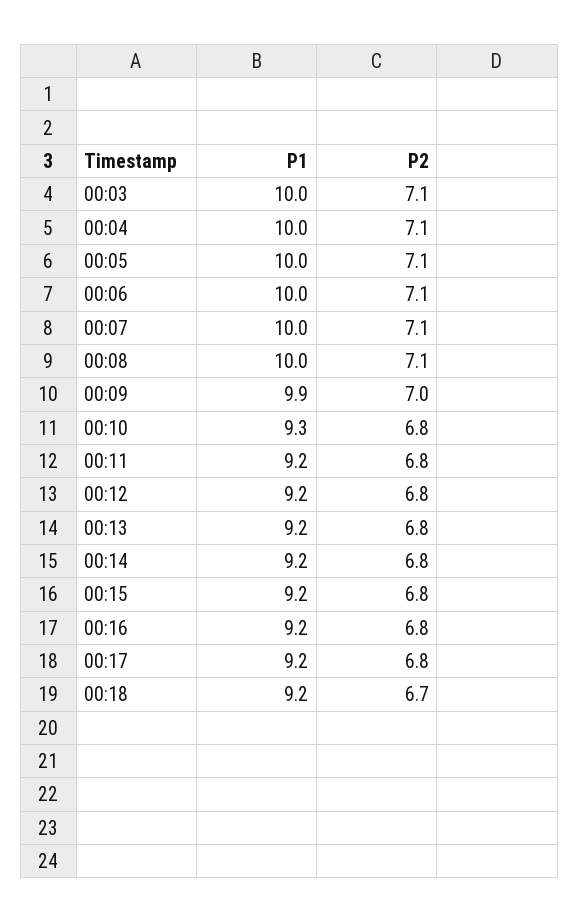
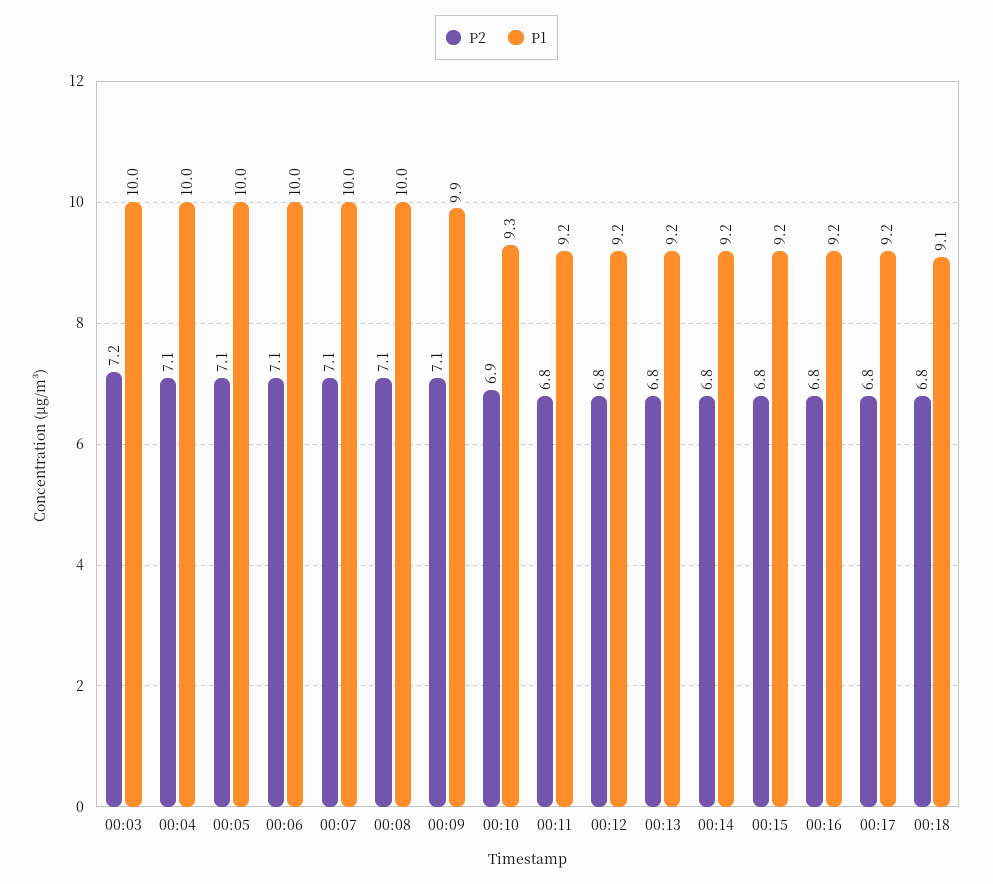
  {
    "P1": {
      "00:03": 10,
      "00:04": 10,
      "00:05": 10,
      "00:06": 10,
      "00:07": 10,
      "00:08": 10,
      "00:09": 9.9,
      "00:10": 9.3,
      "00:11": 9.2,
      "00:12": 9.2,
      "00:13": 9.2,
      "00:14": 9.2,
      "00:15": 9.2,
      "00:16": 9.2,
      "00:17": 9.2,
-     "00:18": 9.2
+     "00:18": 9.1
    },
    "P2": {
-     "00:03": 7.1,
+     "00:03": 7.2,
      "00:04": 7.1,
      "00:05": 7.1,
      "00:06": 7.1,
      "00:07": 7.1,
      "00:08": 7.1,
-     "00:09": 7,
+     "00:09": 7.1,
-     "00:10": 6.8,
+     "00:10": 6.9,
      "00:11": 6.8,
      "00:12": 6.8,
      "00:13": 6.8,
      "00:14": 6.8,
      "00:15": 6.8,
      "00:16": 6.8,
      "00:17": 6.8,
-     "00:18": 6.7
+     "00:18": 6.8
    }
  }

